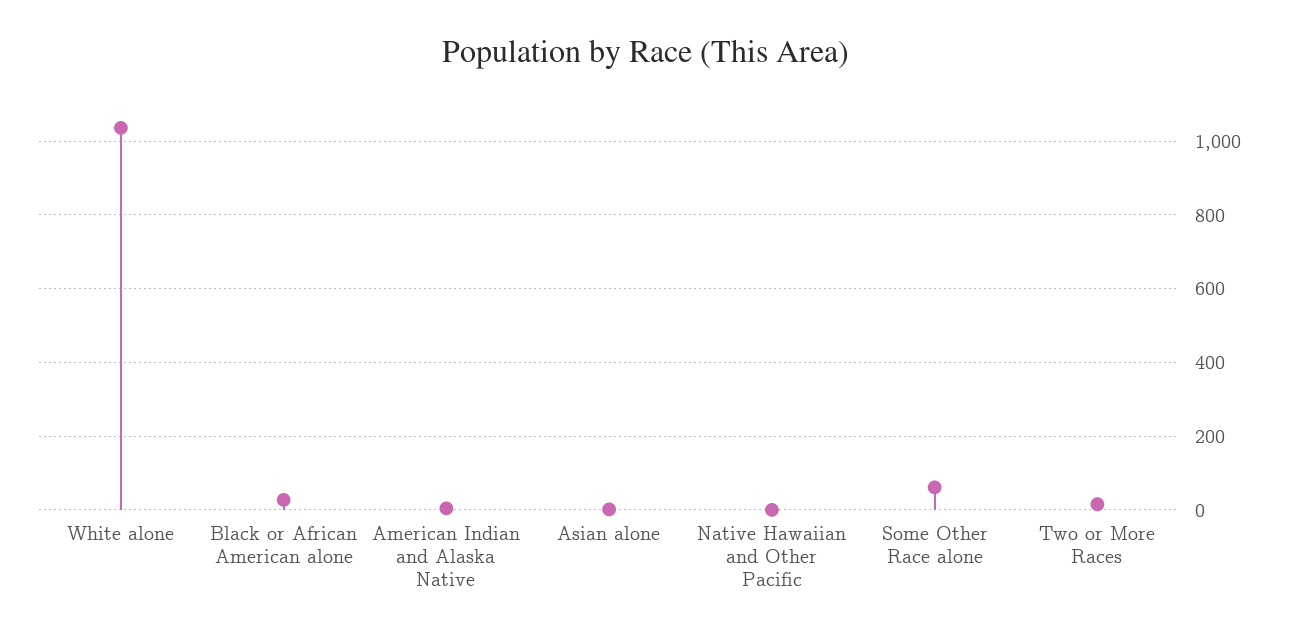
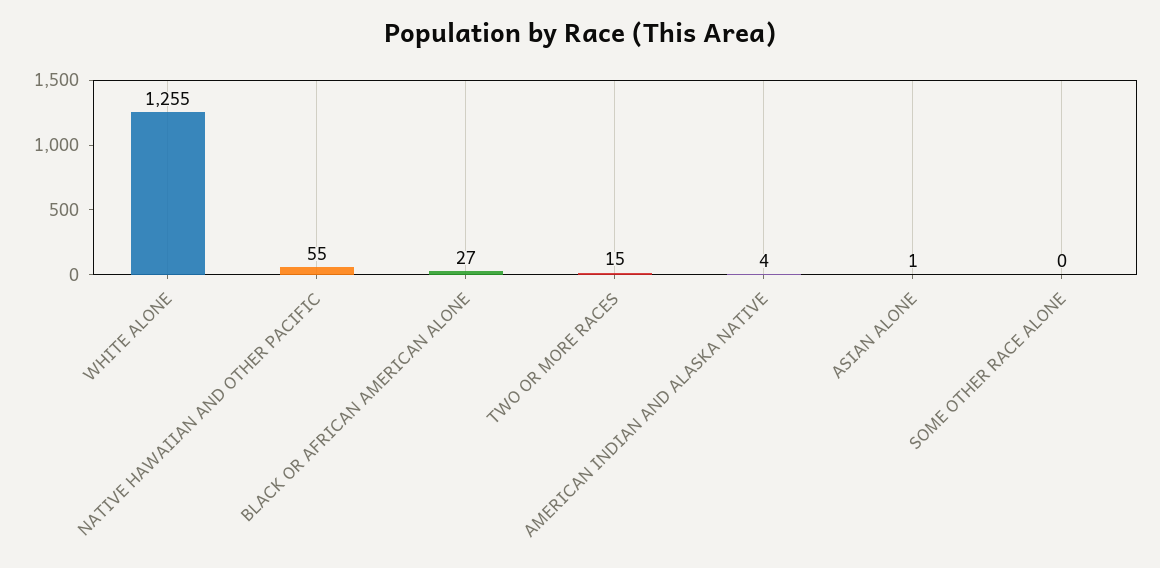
  {
-   "White alone": 1040,
+   "White alone": 1255,
    "Black or African American alone": 27,
    "American Indian and Alaska Native": 4,
    "Asian alone": 1,
-   "Native Hawaiian and Other Pacific": 0,
+   "Native Hawaiian and Other Pacific": 55,
-   "Some Other Race alone": 60,
+   "Some Other Race alone": 0,
    "Two or More Races": 15
  }

